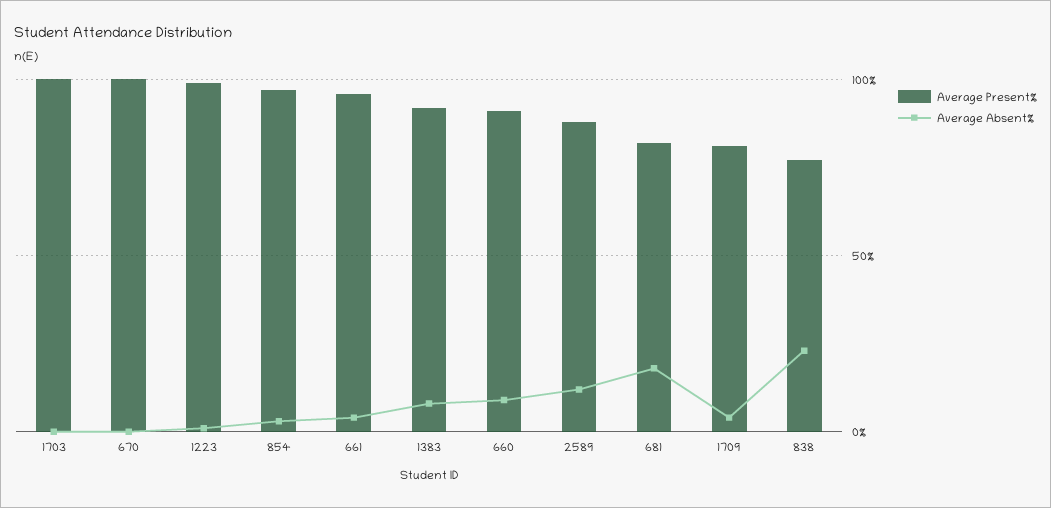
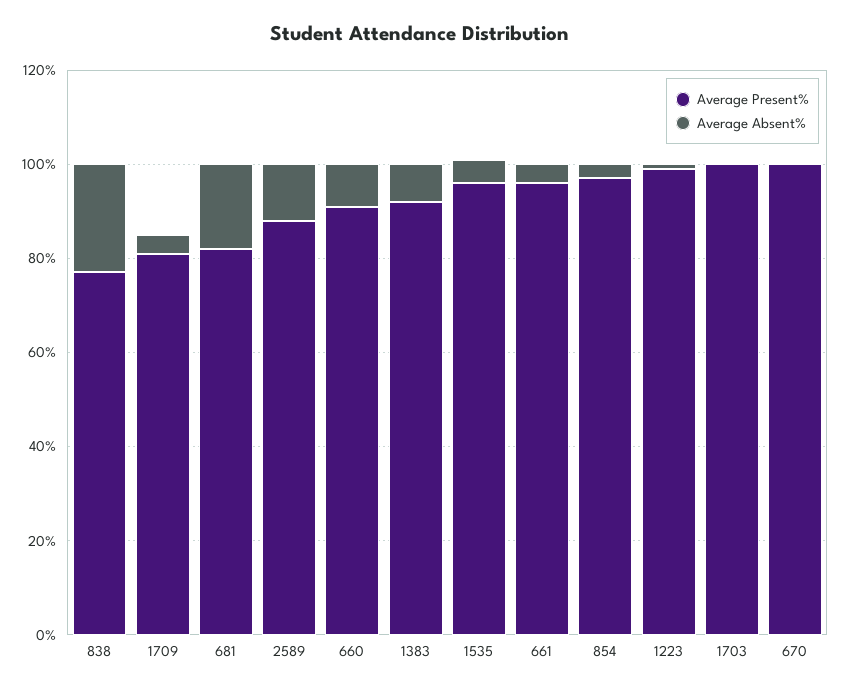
  {
    "Average Present%": {
      "1703": 100,
      "670": 100,
      "1223": 100,
      "854": 95,
      "661": 95,
      "1383": 90,
      "660": 90,
      "2589": 90,
      "681": 80,
      "1709": 80,
-     "838": 75
+     "838": 75,
+     "1535": 95
    },
    "Average Absent%": {
      "1703": 0,
      "670": 0,
      "1223": 0,
      "854": 5,
      "661": 5,
      "1383": 10,
      "660": 10,
      "2589": 10,
      "681": 20,
      "1709": 5,
-     "838": 25
+     "838": 25,
+     "1535": 5
    }
  }

